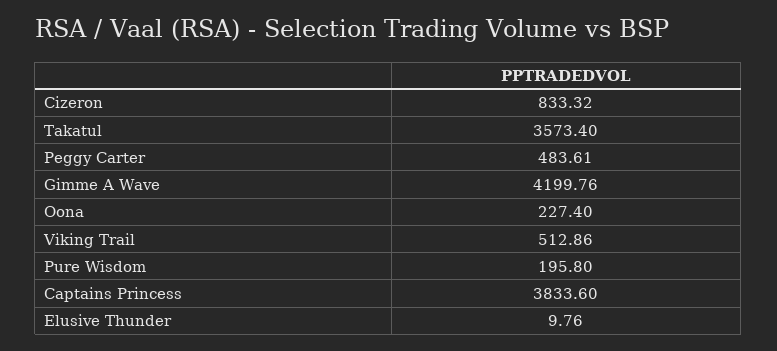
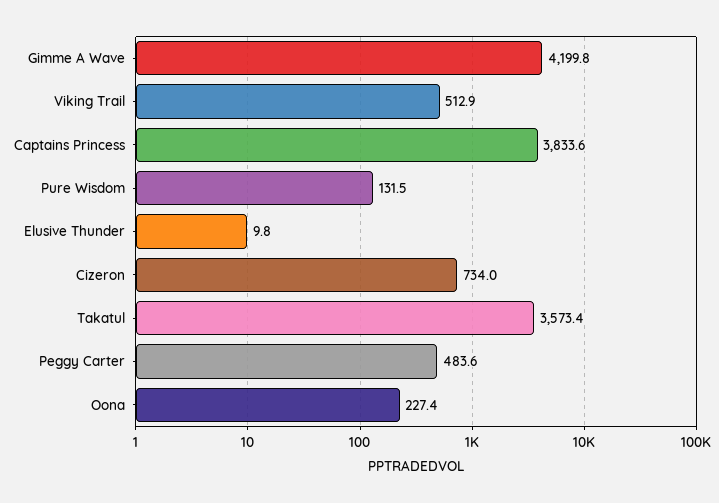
  {
-   "Cizeron": 833.32,
+   "Cizeron": 734,
    "Takatul": 3573.4,
    "Peggy Carter": 483.61,
    "Gimme A Wave": 4199.76,
    "Oona": 227.4,
    "Viking Trail": 512.86,
-   "Pure Wisdom": 195.8,
+   "Pure Wisdom": 131.5,
    "Captains Princess": 3833.6,
    "Elusive Thunder": 9.76
  }

